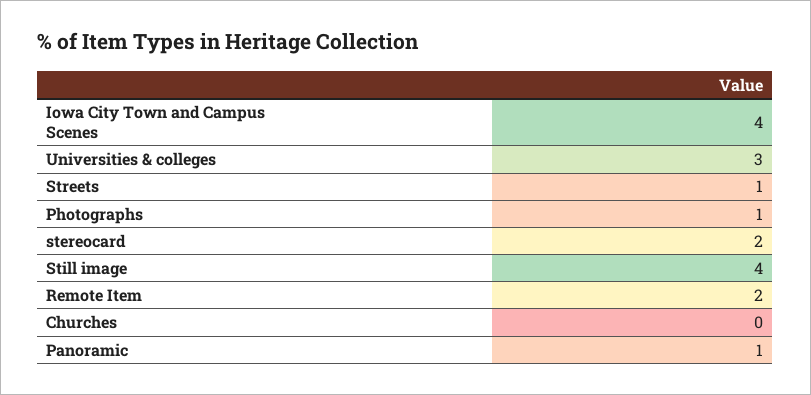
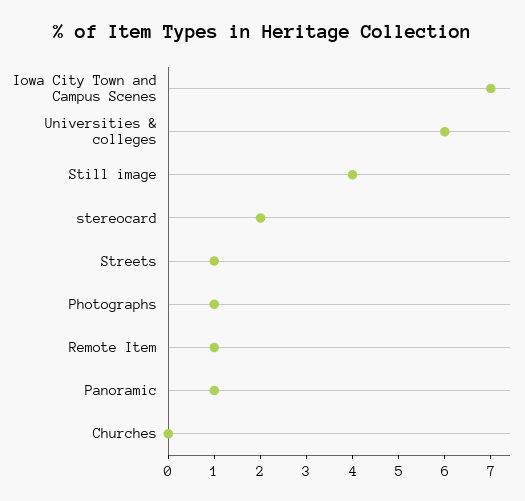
  {
-   "Iowa City Town and Campus Scenes": 4,
+   "Iowa City Town and Campus Scenes": 7,
-   "Universities & colleges": 3,
+   "Universities & colleges": 6,
    "Streets": 1,
    "Photographs": 1,
    "stereocard": 2,
    "Still image": 4,
-   "Remote Item": 2,
+   "Remote Item": 1,
    "Churches": 0,
    "Panoramic": 1
  }

